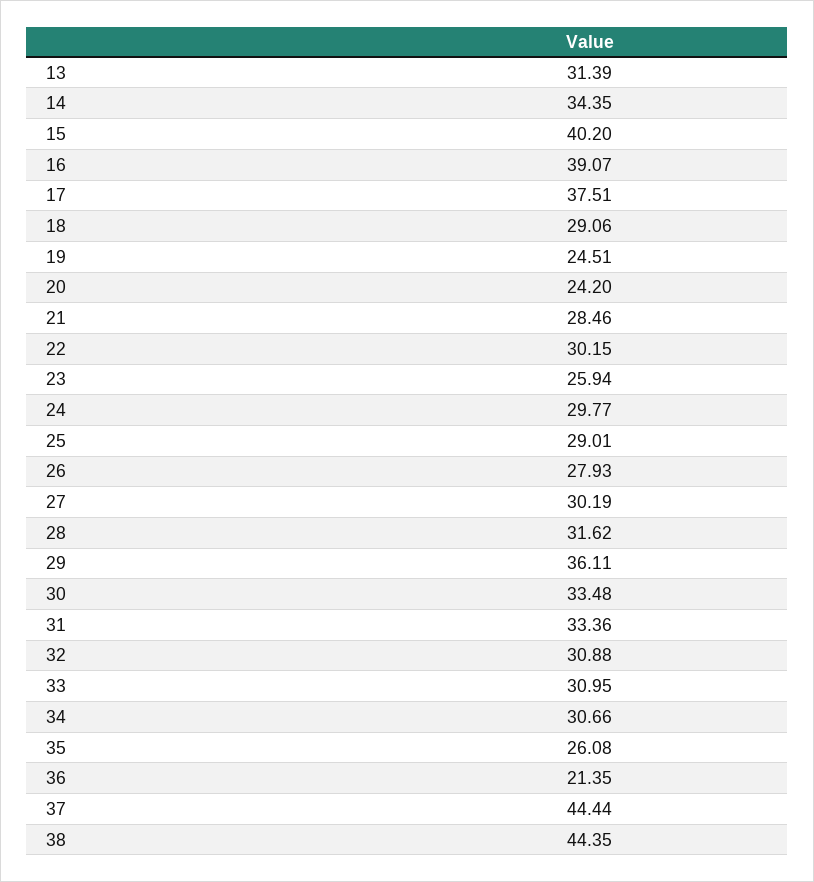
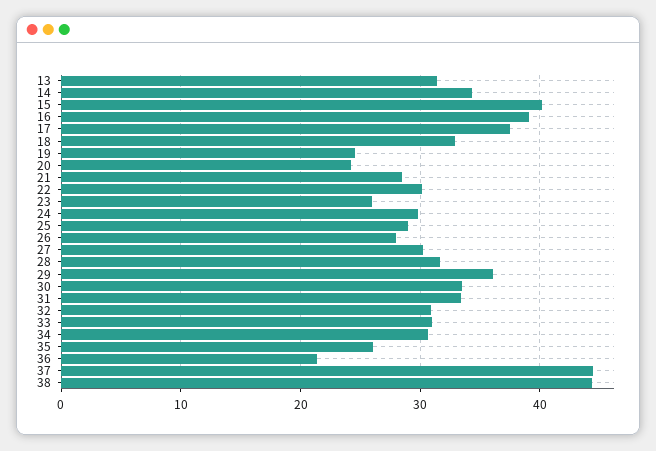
  {
    "13": 31.39,
    "14": 34.35,
    "15": 40.2,
    "16": 39.07,
    "17": 37.51,
-   "18": 29.06,
+   "18": 33,
    "19": 24.51,
    "20": 24.2,
    "21": 28.46,
    "22": 30.15,
    "23": 25.94,
    "24": 29.77,
    "25": 29.01,
    "26": 27.93,
    "27": 30.19,
    "28": 31.62,
    "29": 36.11,
    "30": 33.48,
    "31": 33.36,
    "32": 30.88,
    "33": 30.95,
    "34": 30.66,
    "35": 26.08,
    "36": 21.35,
    "37": 44.44,
    "38": 44.35
  }

